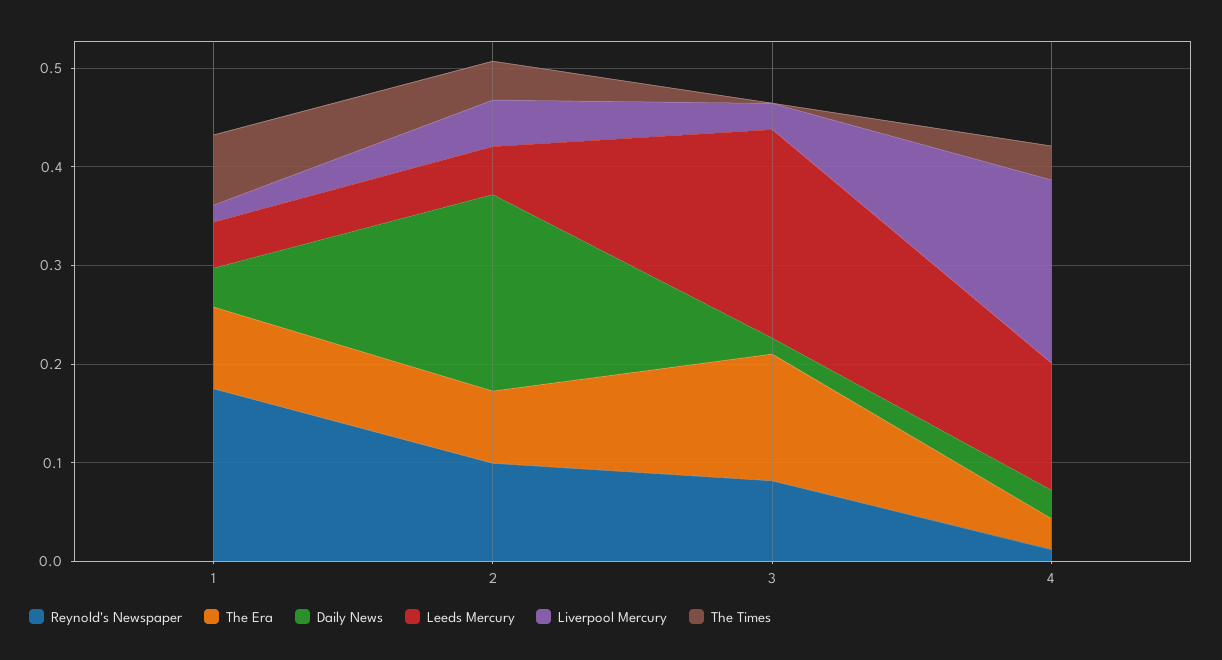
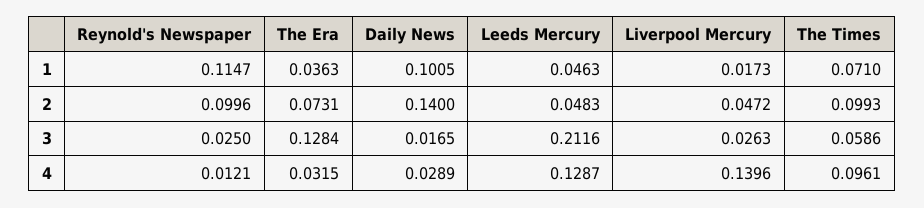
  {
    "Reynold's Newspaper": {
-     "1": 0.18,
+     "1": 0.1147,
      "2": 0.0996,
-     "3": 0.08,
+     "3": 0.025,
      "4": 0.0121
    },
    "The Era": {
-     "1": 0.08,
+     "1": 0.0363,
      "2": 0.0731,
      "3": 0.1284,
      "4": 0.0315
    },
    "Daily News": {
-     "1": 0.04,
+     "1": 0.1005,
-     "2": 0.2,
+     "2": 0.14,
      "3": 0.0165,
      "4": 0.0289
    },
    "Leeds Mercury": {
      "1": 0.0463,
      "2": 0.0483,
      "3": 0.2116,
      "4": 0.1287
    },
    "Liverpool Mercury": {
      "1": 0.0173,
      "2": 0.0472,
      "3": 0.0263,
-     "4": 0.18
+     "4": 0.1396
    },
    "The Times": {
      "1": 0.071,
-     "2": 0.04,
+     "2": 0.0993,
-     "3": 0,
+     "3": 0.0586,
-     "4": 0.04
+     "4": 0.0961
    }
  }

